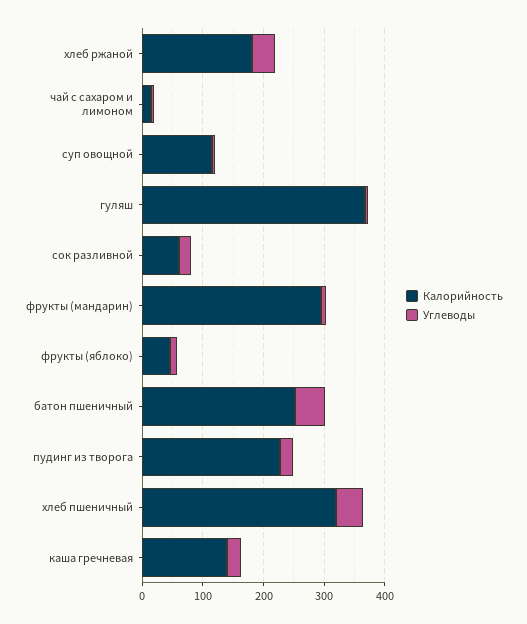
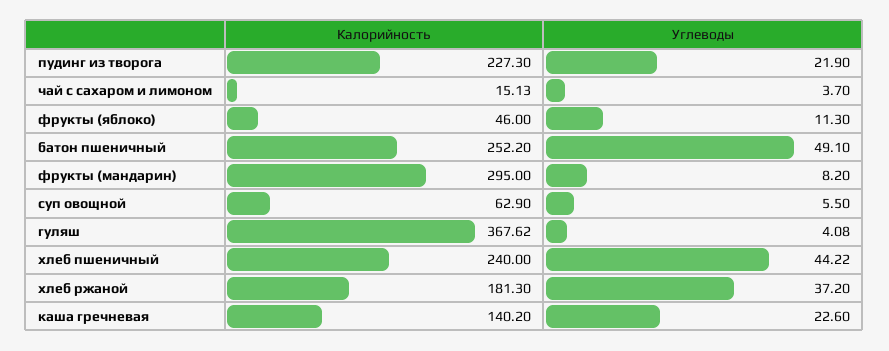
  {
    "Калорийность": {
      "хлеб ржаной": 181.3,
      "чай с сахаром и лимоном": 15.13,
-     "суп овощной": 120,
+     "суп овощной": 62.9,
      "гуляш": 367.62,
-     "сок разливной": 60,
      "фрукты (мандарин)": 295,
      "фрукты (яблоко)": 46,
      "батон пшеничный": 252.2,
      "пудинг из творога": 227.3,
-     "хлеб пшеничный": 320,
+     "хлеб пшеничный": 240,
      "каша гречневая": 140.2
    },
    "Углеводы": {
      "хлеб ржаной": 37.2,
      "чай с сахаром и лимоном": 3.7,
      "суп овощной": 5.5,
      "гуляш": 4.08,
-     "сок разливной": 20,
      "фрукты (мандарин)": 8.2,
      "фрукты (яблоко)": 11.3,
      "батон пшеничный": 49.1,
      "пудинг из творога": 21.9,
      "хлеб пшеничный": 44.22,
      "каша гречневая": 22.6
    }
  }

